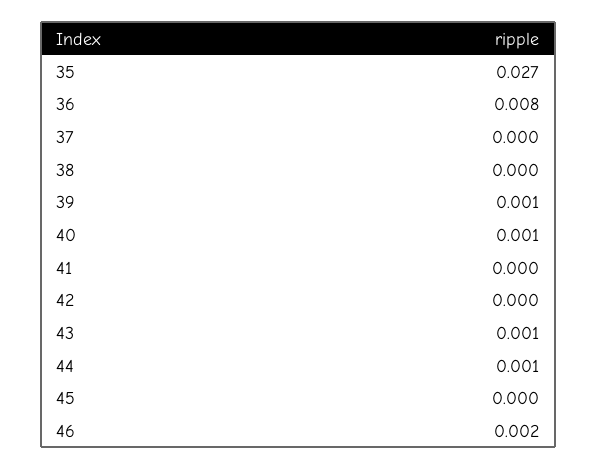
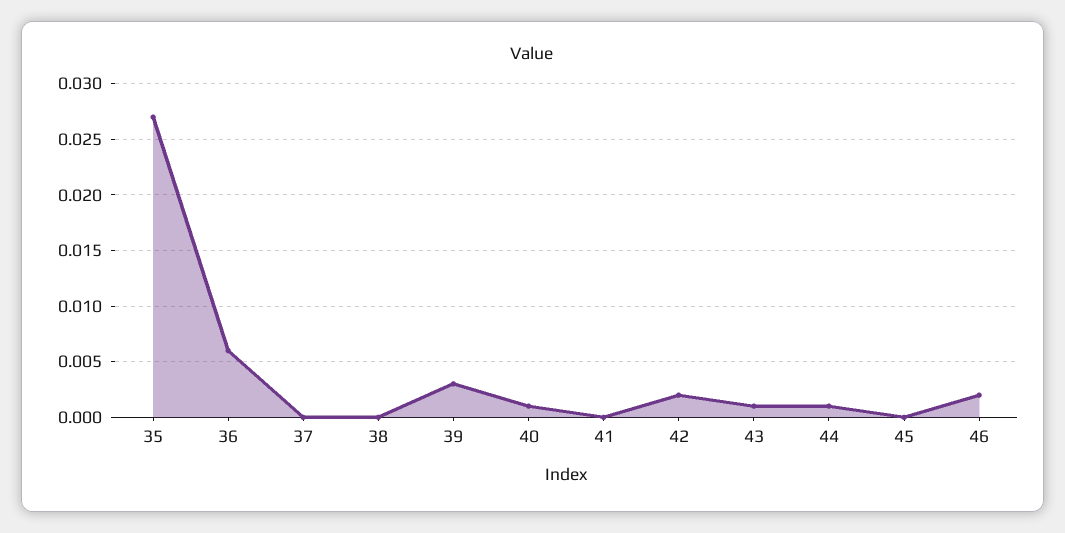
  {
    "35": 0.027,
-   "36": 0.008,
+   "36": 0.006,
    "37": 0,
    "38": 0,
-   "39": 0.001,
+   "39": 0.003,
    "40": 0.001,
    "41": 0,
-   "42": 0,
+   "42": 0.002,
    "43": 0.001,
    "44": 0.001,
    "45": 0,
    "46": 0.002
  }

